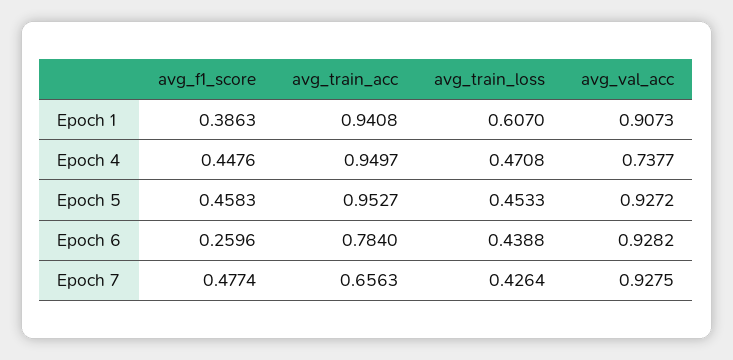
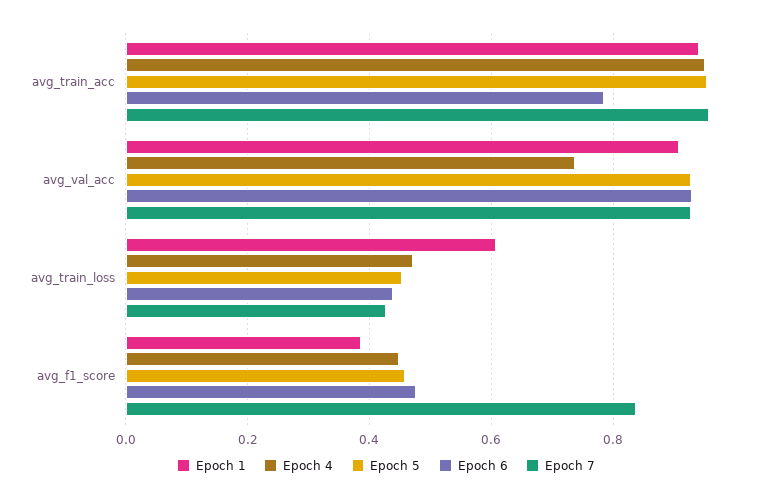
  {
    "Epoch 1": {
      "avg_f1_score": 0.3863,
      "avg_train_acc": 0.9408,
      "avg_train_loss": 0.607,
      "avg_val_acc": 0.9073
    },
    "Epoch 4": {
      "avg_f1_score": 0.4476,
      "avg_train_acc": 0.9497,
      "avg_train_loss": 0.4708,
      "avg_val_acc": 0.7377
    },
    "Epoch 5": {
      "avg_f1_score": 0.4583,
      "avg_train_acc": 0.9527,
      "avg_train_loss": 0.4533,
      "avg_val_acc": 0.9272
    },
    "Epoch 6": {
-     "avg_f1_score": 0.2596,
+     "avg_f1_score": 0.48,
      "avg_train_acc": 0.784,
      "avg_train_loss": 0.4388,
      "avg_val_acc": 0.9282
    },
    "Epoch 7": {
-     "avg_f1_score": 0.4774,
+     "avg_f1_score": 0.84,
-     "avg_train_acc": 0.6563,
+     "avg_train_acc": 0.96,
      "avg_train_loss": 0.4264,
      "avg_val_acc": 0.9275
    }
  }

